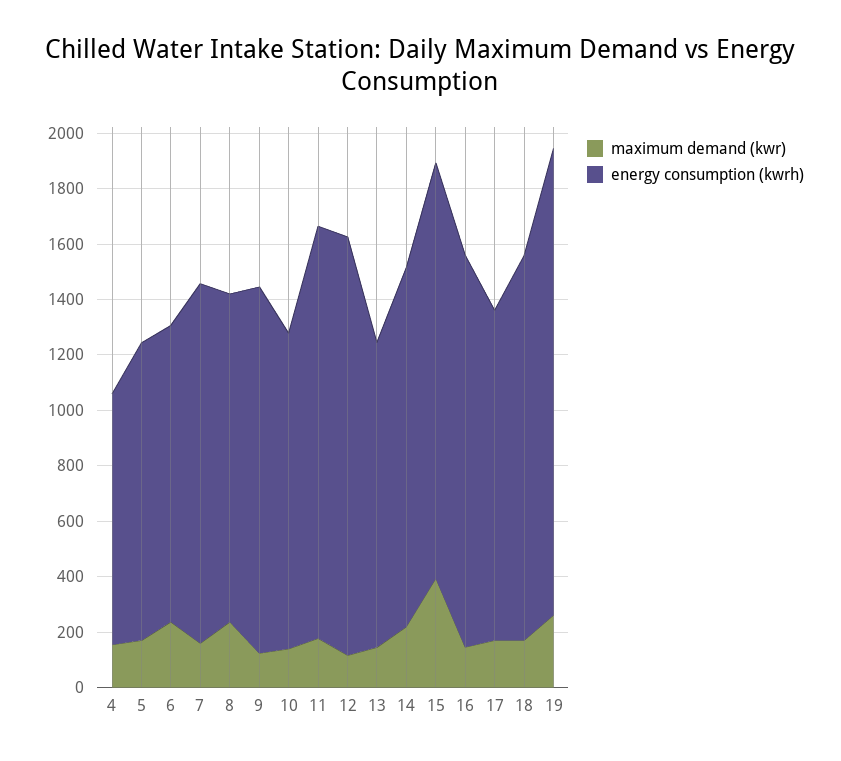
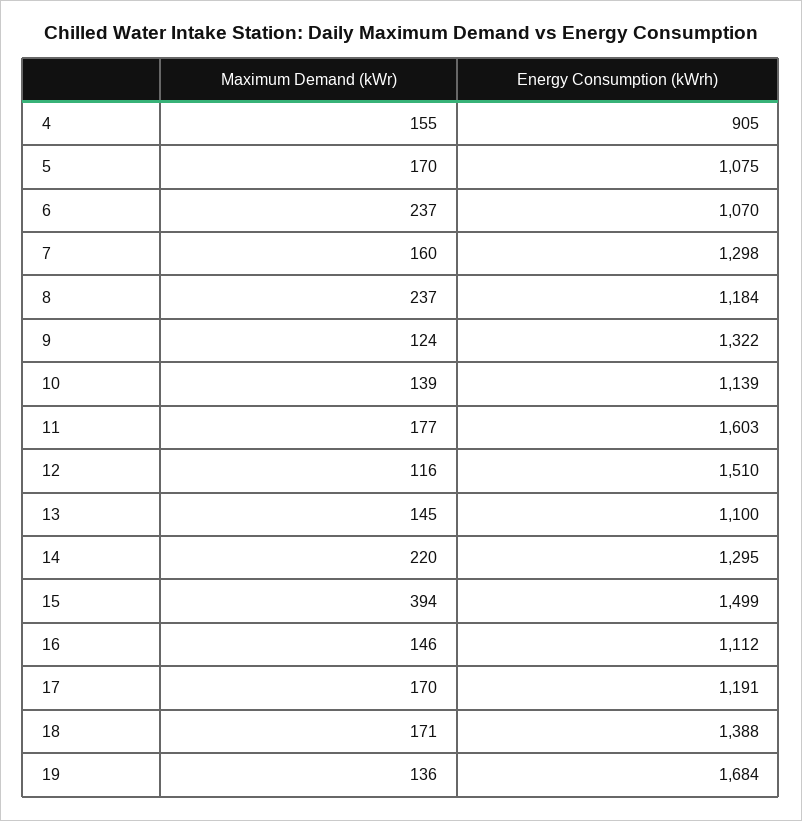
  {
    "maximum demand (kwr)": {
      "4": 155,
      "5": 170,
      "6": 237,
      "7": 160,
      "8": 237,
      "9": 124,
      "10": 139,
      "11": 177,
      "12": 116,
      "13": 145,
      "14": 220,
      "15": 394,
      "16": 146,
      "17": 170,
      "18": 171,
-     "19": 250
+     "19": 136
    },
    "energy consumption (kwrh)": {
      "4": 905,
      "5": 1075,
      "6": 1070,
      "7": 1298,
      "8": 1184,
      "9": 1322,
      "10": 1139,
-     "11": 1500,
+     "11": 1603,
      "12": 1510,
      "13": 1100,
      "14": 1295,
      "15": 1499,
-     "16": 1400,
+     "16": 1112,
      "17": 1191,
      "18": 1388,
      "19": 1684
    }
  }

